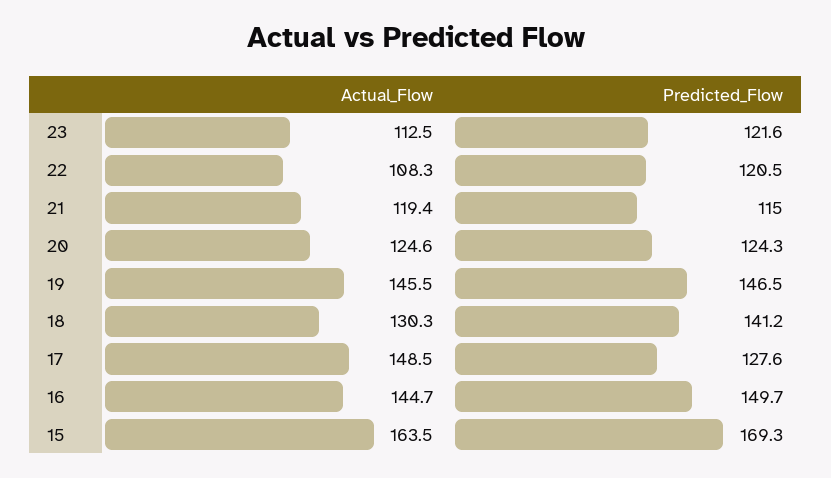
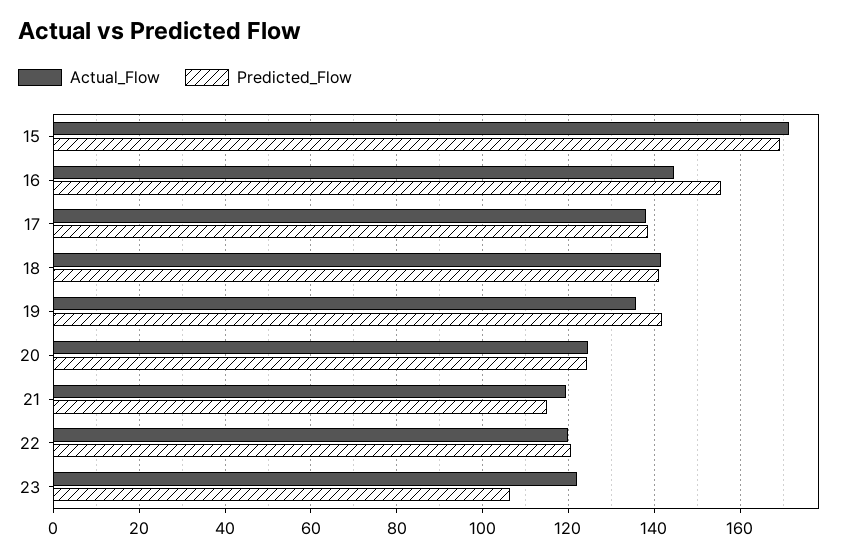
  {
    "Actual_Flow": {
-     "23": 112.5,
+     "23": 122,
-     "22": 108.3,
+     "22": 120,
      "21": 119.4,
      "20": 124.6,
-     "19": 145.5,
+     "19": 136,
-     "18": 130.3,
+     "18": 142,
-     "17": 148.5,
+     "17": 138,
      "16": 144.7,
-     "15": 163.5
+     "15": 172
    },
    "Predicted_Flow": {
-     "23": 121.6,
+     "23": 106,
      "22": 120.5,
      "21": 115,
      "20": 124.3,
-     "19": 146.5,
+     "19": 142,
      "18": 141.2,
-     "17": 127.6,
+     "17": 138,
-     "16": 149.7,
+     "16": 156,
      "15": 169.3
    }
  }

